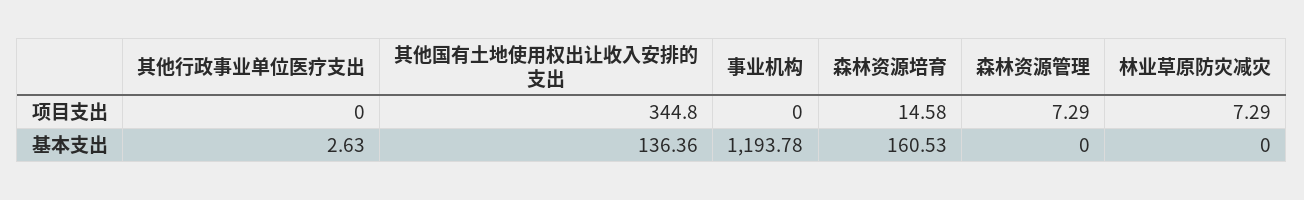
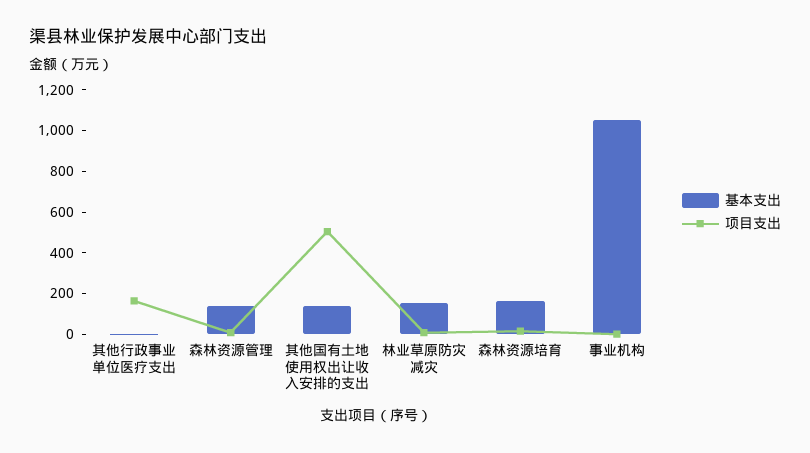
  {
    "项目支出": {
-     "其他行政事业单位医疗支出": 0,
+     "其他行政事业单位医疗支出": 150,
-     "其他国有土地使用权出让收入安排的支出": 344.8,
+     "其他国有土地使用权出让收入安排的支出": 500,
      "事业机构": 0,
      "森林资源培育": 14.58,
      "森林资源管理": 7.29,
      "林业草原防灾减灾": 7.29
    },
    "基本支出": {
      "其他行政事业单位医疗支出": 2.63,
      "其他国有土地使用权出让收入安排的支出": 136.36,
-     "事业机构": 1193.78,
+     "事业机构": 1050,
      "森林资源培育": 160.53,
-     "森林资源管理": 0,
+     "森林资源管理": 150,
-     "林业草原防灾减灾": 0
+     "林业草原防灾减灾": 150
    }
  }

